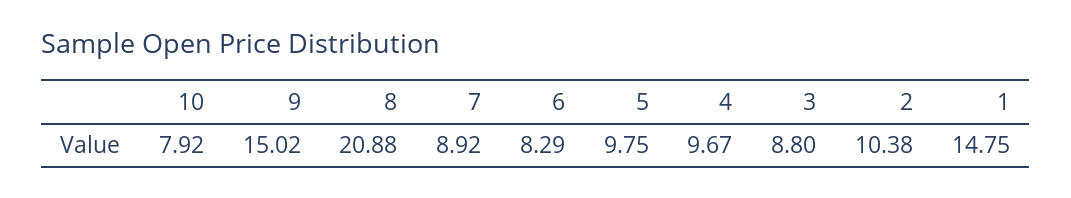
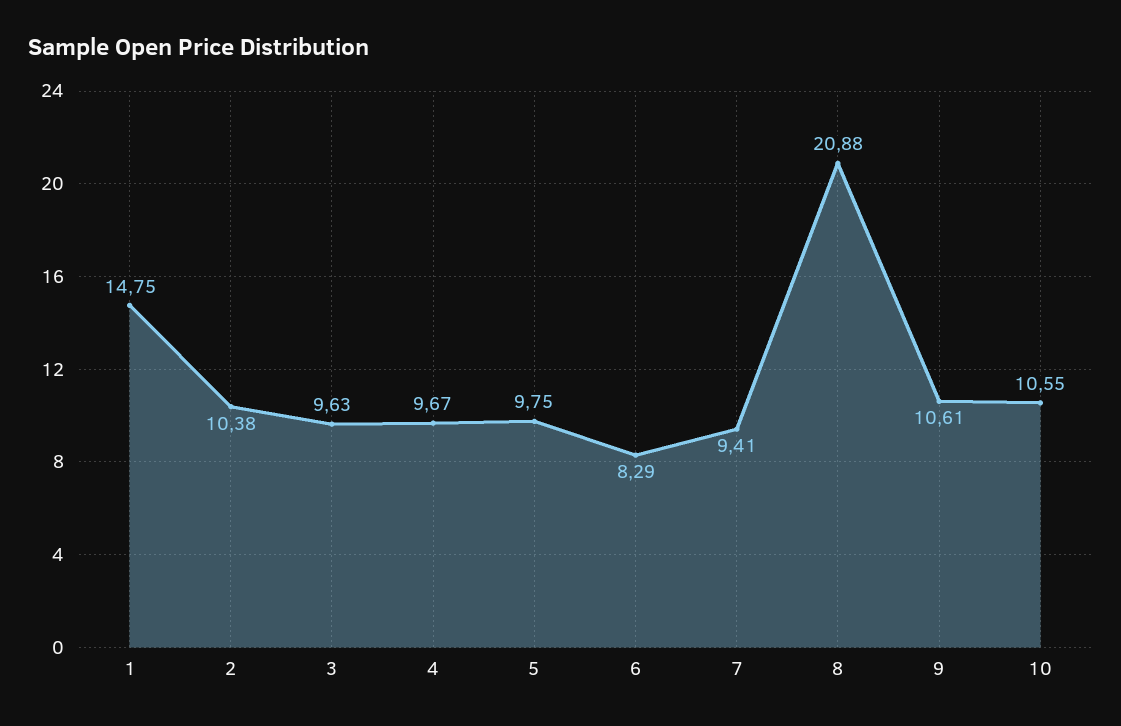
  {
-   "10": 7.92,
+   "10": 10.55,
-   "9": 15.02,
+   "9": 10.61,
    "8": 20.88,
-   "7": 8.92,
+   "7": 9.41,
    "6": 8.29,
    "5": 9.75,
    "4": 9.67,
-   "3": 8.8,
+   "3": 9.63,
    "2": 10.38,
    "1": 14.75
  }

